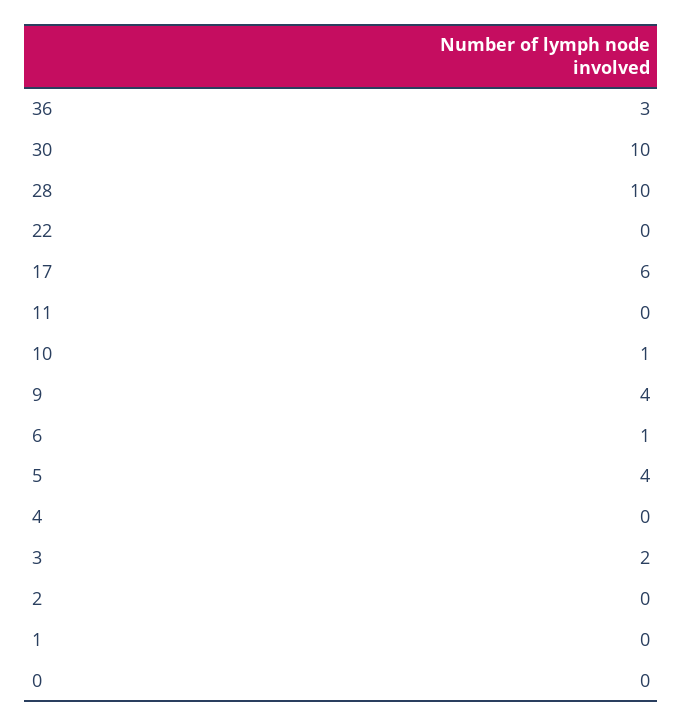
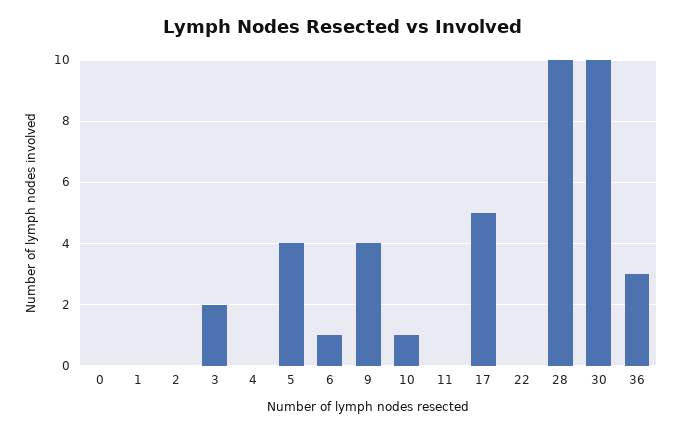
  {
    "36": 3,
    "30": 10,
    "28": 10,
    "22": 0,
-   "17": 6,
+   "17": 5,
    "11": 0,
    "10": 1,
    "9": 4,
    "6": 1,
    "5": 4,
    "4": 0,
    "3": 2,
    "2": 0,
    "1": 0,
    "0": 0
  }

